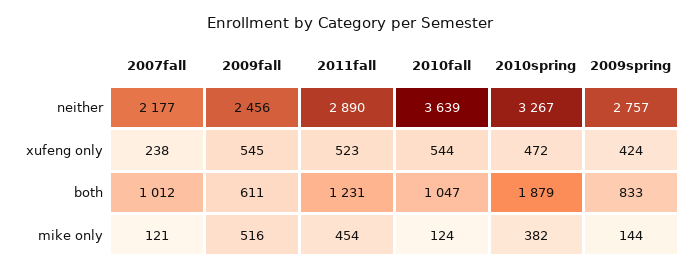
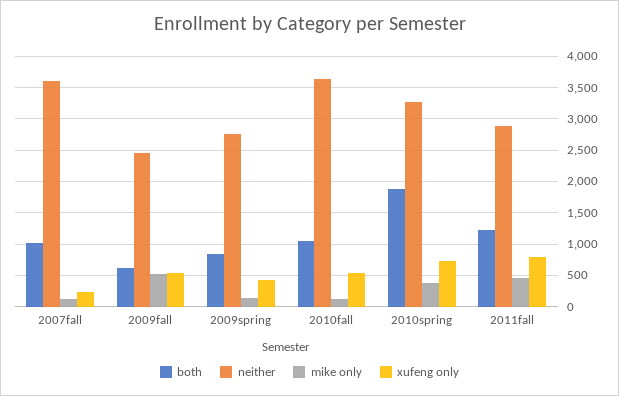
  {
    "neither": {
-     "2007fall": 2177,
+     "2007fall": 3600,
      "2009fall": 2456,
      "2011fall": 2890,
      "2010fall": 3639,
      "2010spring": 3267,
      "2009spring": 2757
    },
    "xufeng only": {
      "2007fall": 238,
      "2009fall": 545,
-     "2011fall": 523,
+     "2011fall": 800,
      "2010fall": 544,
-     "2010spring": 472,
+     "2010spring": 700,
      "2009spring": 424
    },
    "both": {
      "2007fall": 1012,
      "2009fall": 611,
      "2011fall": 1231,
      "2010fall": 1047,
      "2010spring": 1879,
      "2009spring": 833
    },
    "mike only": {
      "2007fall": 121,
      "2009fall": 516,
      "2011fall": 454,
      "2010fall": 124,
      "2010spring": 382,
      "2009spring": 144
    }
  }

